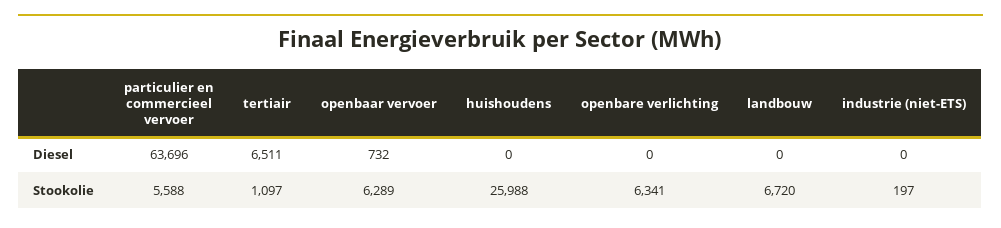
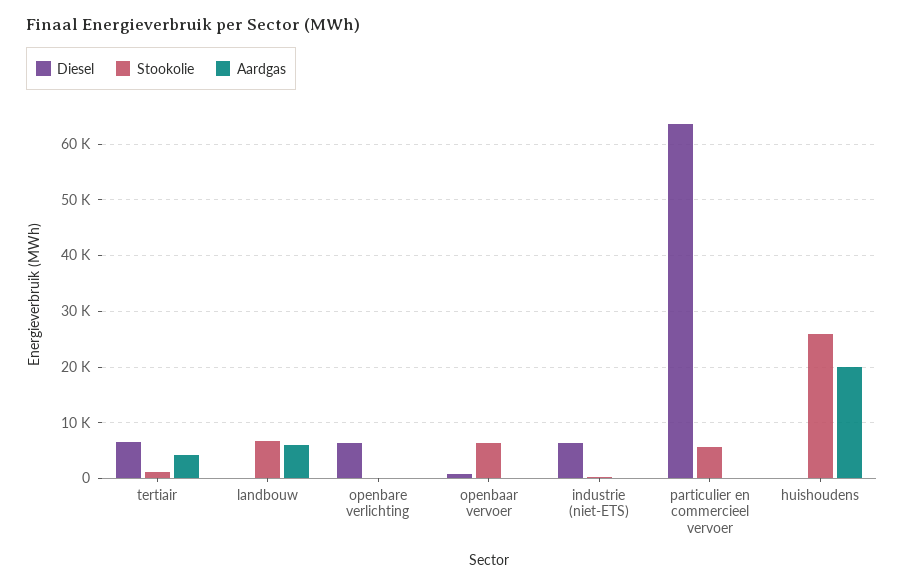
  {
    "Diesel": {
      "particulier en commercieel vervoer": 63696,
      "tertiair": 6511,
      "openbaar vervoer": 732,
      "huishoudens": 0,
-     "openbare verlichting": 0,
+     "openbare verlichting": 6000,
      "landbouw": 0,
-     "industrie (niet-ETS)": 0
+     "industrie (niet-ETS)": 6000
    },
    "Stookolie": {
      "particulier en commercieel vervoer": 5588,
      "tertiair": 1097,
      "openbaar vervoer": 6289,
      "huishoudens": 25988,
-     "openbare verlichting": 6341,
+     "openbare verlichting": 0,
      "landbouw": 6720,
      "industrie (niet-ETS)": 197
-   }
+   },
+   "Aardgas": {
+     "tertiair": 4000,
+     "landbouw": 6000,
+     "openbare verlichting": 0,
+     "openbaar vervoer": 0,
+     "industrie (niet-ETS)": 0,
+     "particulier en commercieel vervoer": 0,
+     "huishoudens": 20000
+   }
  }

